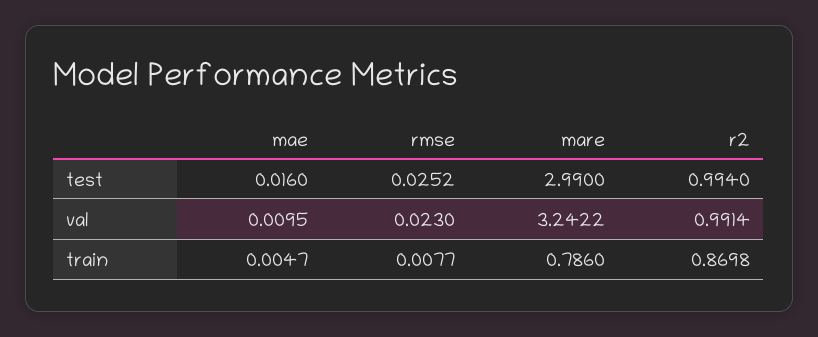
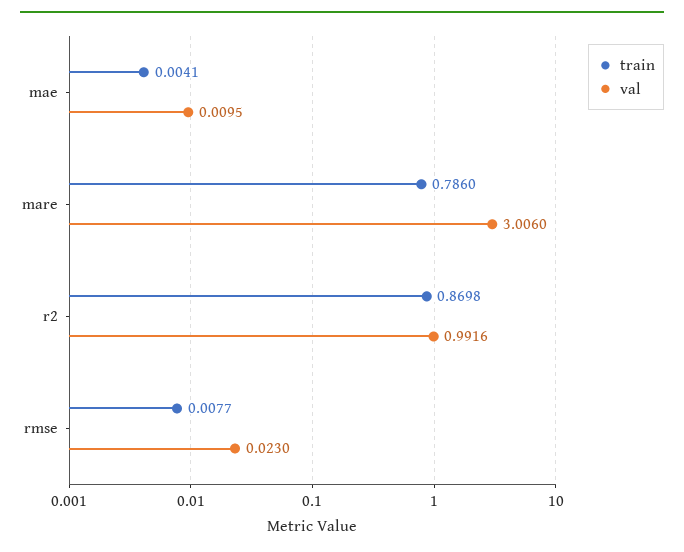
  {
-   "test": {
-     "mae": 0.016,
-     "rmse": 0.0252,
-     "mare": 2.99,
-     "r2": 0.994
-   },
    "val": {
      "mae": 0.0095,
      "rmse": 0.023,
-     "mare": 3.2422,
+     "mare": 3.006,
-     "r2": 0.9914
+     "r2": 0.9916
    },
    "train": {
-     "mae": 0.0047,
+     "mae": 0.0041,
      "rmse": 0.0077,
      "mare": 0.786,
      "r2": 0.8698
    }
  }

